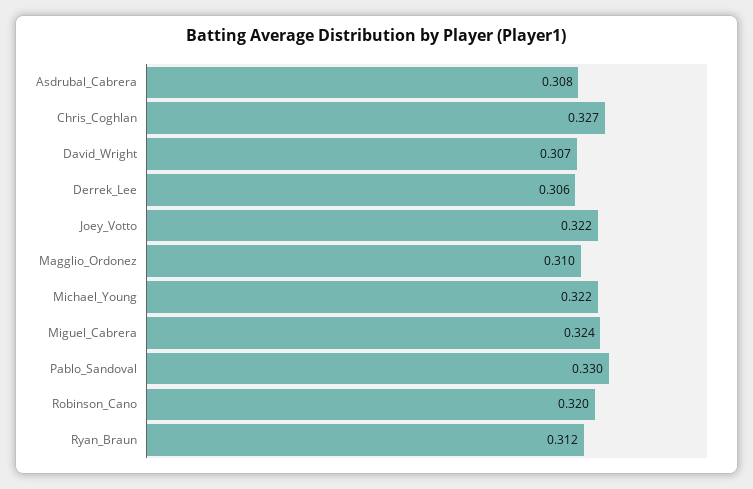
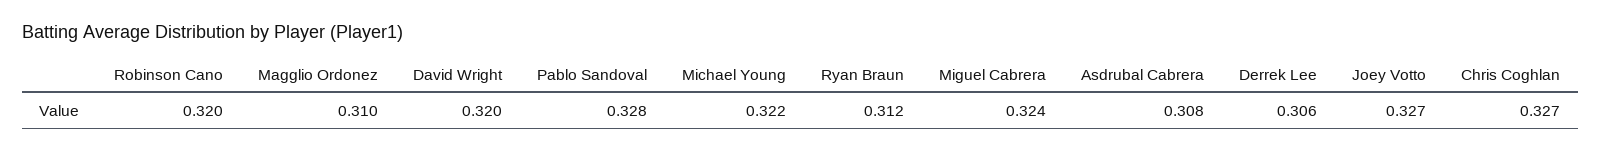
  {
    "Asdrubal_Cabrera": 0.308,
    "Chris_Coghlan": 0.327,
-   "David_Wright": 0.307,
+   "David_Wright": 0.32,
    "Derrek_Lee": 0.306,
-   "Joey_Votto": 0.322,
+   "Joey_Votto": 0.327,
    "Magglio_Ordonez": 0.31,
    "Michael_Young": 0.322,
    "Miguel_Cabrera": 0.324,
-   "Pablo_Sandoval": 0.33,
+   "Pablo_Sandoval": 0.328,
    "Robinson_Cano": 0.32,
    "Ryan_Braun": 0.312
  }

